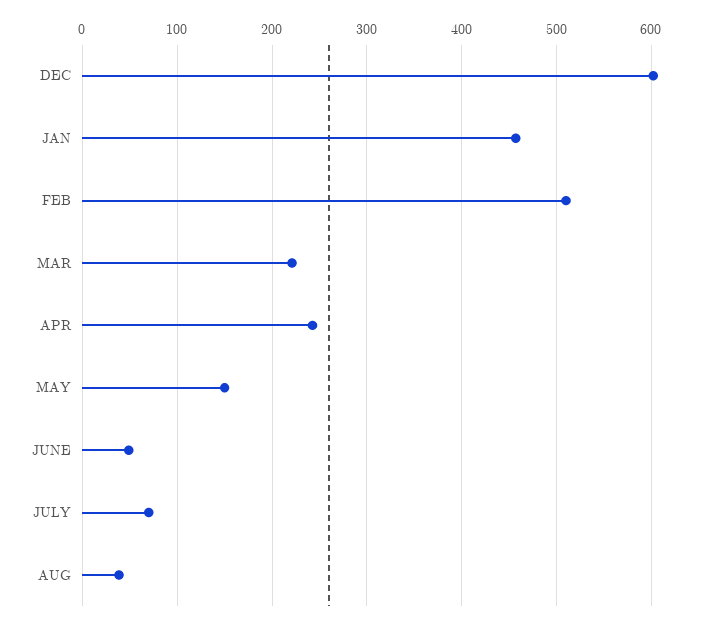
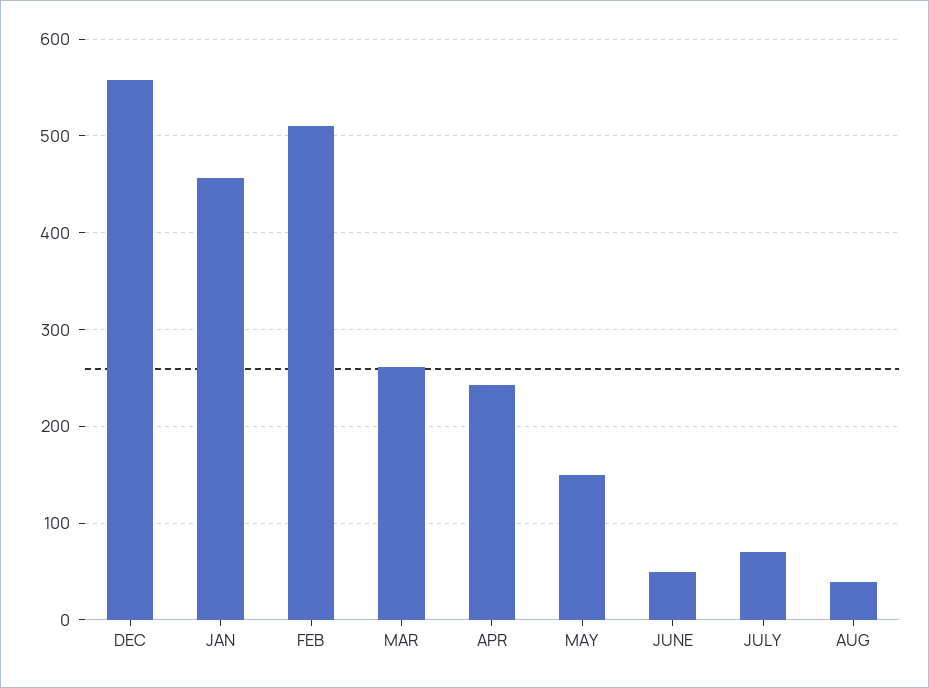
  {
-   "DEC": 600,
+   "DEC": 560,
    "JAN": 460,
    "FEB": 510,
-   "MAR": 220,
+   "MAR": 260,
    "APR": 240,
    "MAY": 150,
    "JUNE": 50,
    "JULY": 70,
    "AUG": 40
  }

